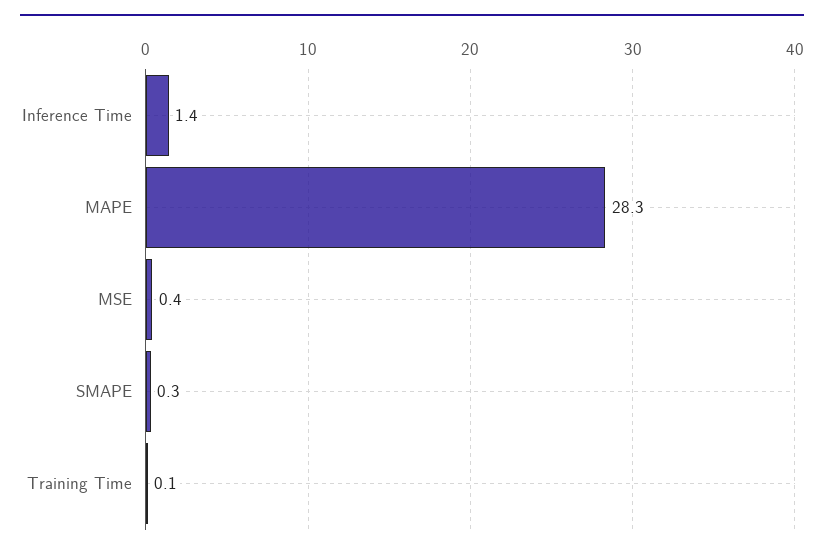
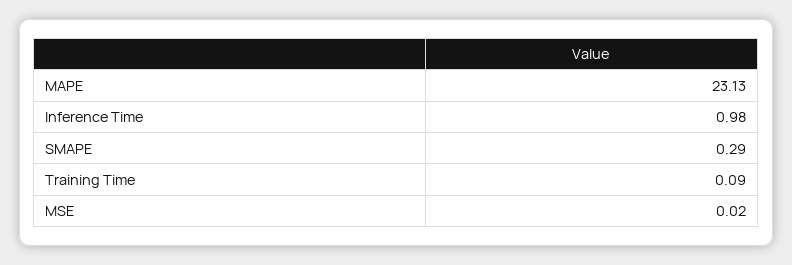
  {
-   "Inference Time": 1.4,
+   "Inference Time": 0.98,
-   "MAPE": 28.3,
+   "MAPE": 23.13,
-   "MSE": 0.4,
+   "MSE": 0.02,
    "SMAPE": 0.29,
    "Training Time": 0.09
  }

